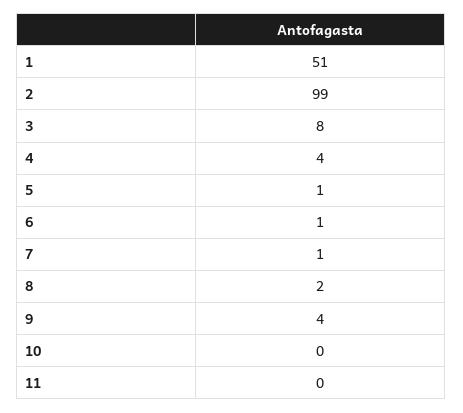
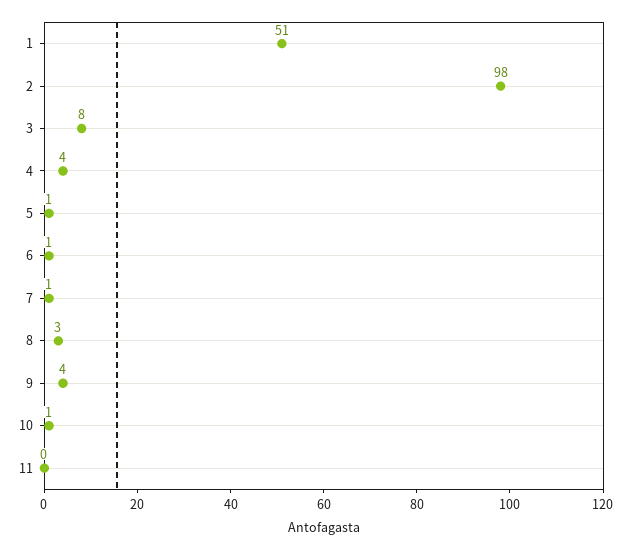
  {
    "1": 51,
-   "2": 99,
+   "2": 98,
    "3": 8,
    "4": 4,
    "5": 1,
    "6": 1,
    "7": 1,
-   "8": 2,
+   "8": 3,
    "9": 4,
-   "10": 0,
+   "10": 1,
    "11": 0
  }

